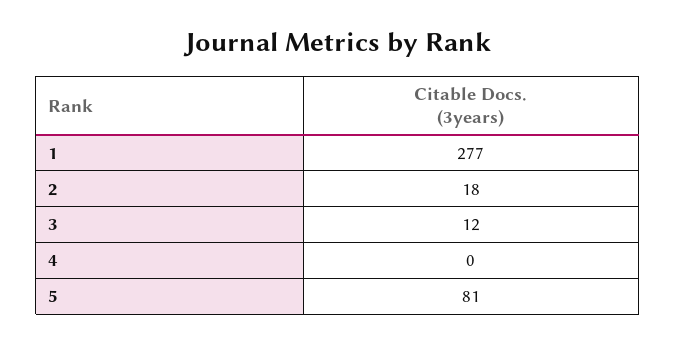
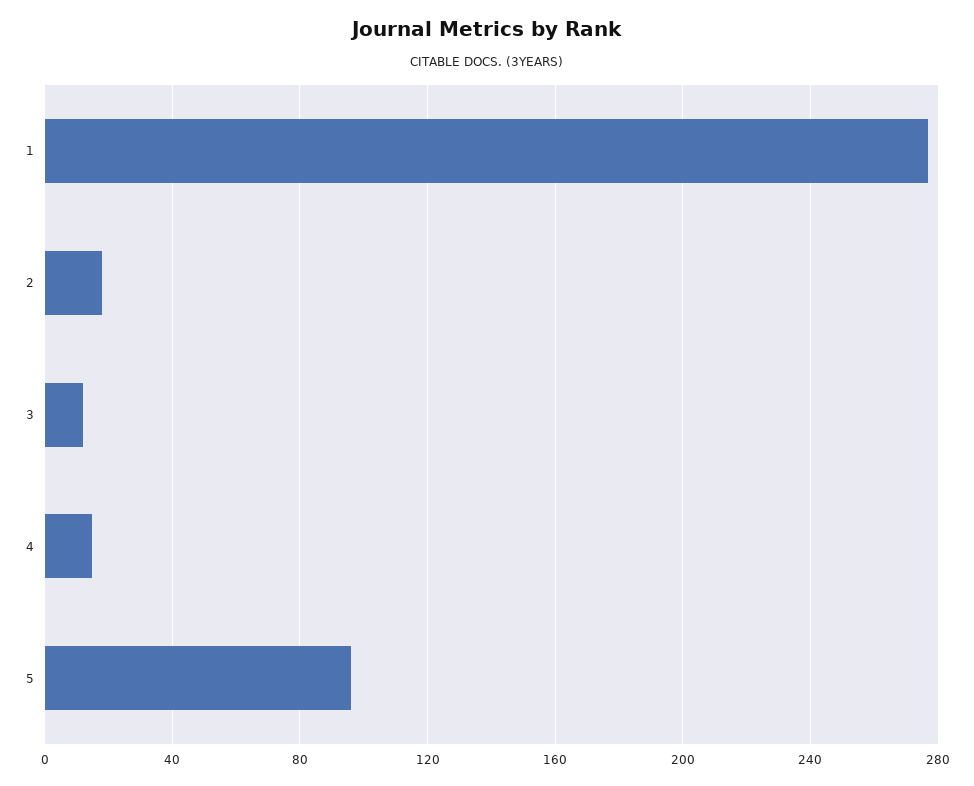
  {
    "1": 277,
    "2": 18,
    "3": 12,
-   "4": 0,
+   "4": 15,
-   "5": 81
+   "5": 95
  }

